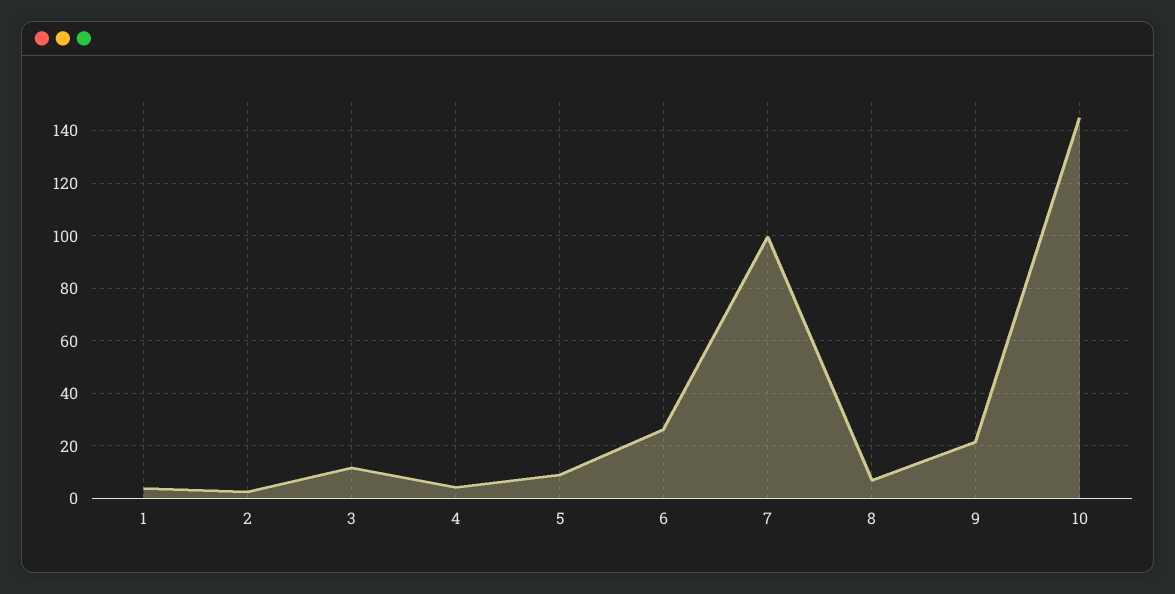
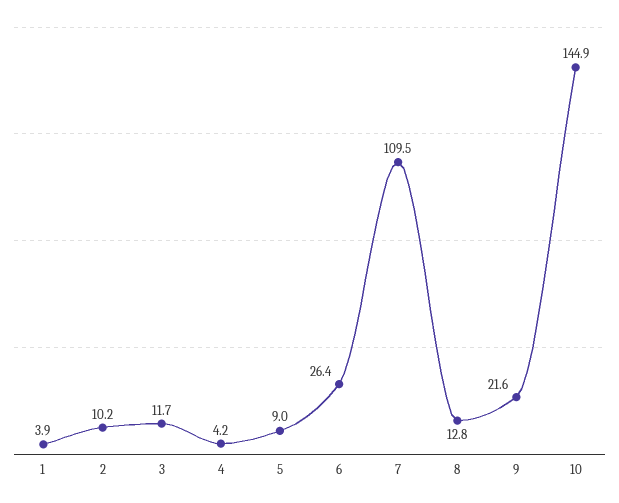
  {
    "1": 3.9,
-   "2": 2.5,
+   "2": 10.2,
    "3": 11.7,
    "4": 4.2,
    "5": 9,
    "6": 26.4,
-   "7": 100,
+   "7": 109.5,
-   "8": 7.5,
+   "8": 12.8,
    "9": 21.6,
    "10": 144.9
  }

